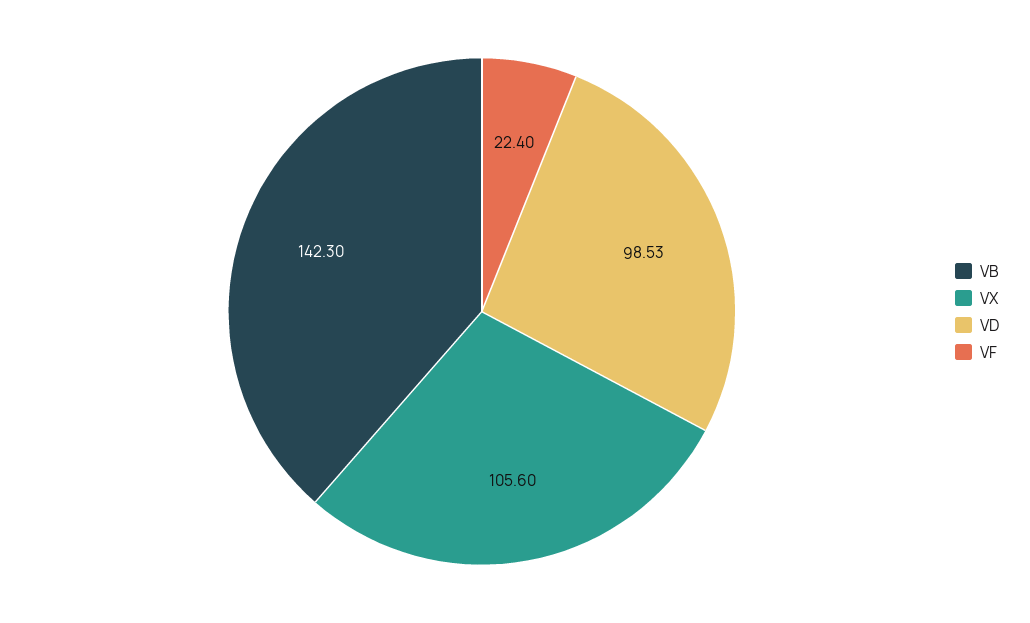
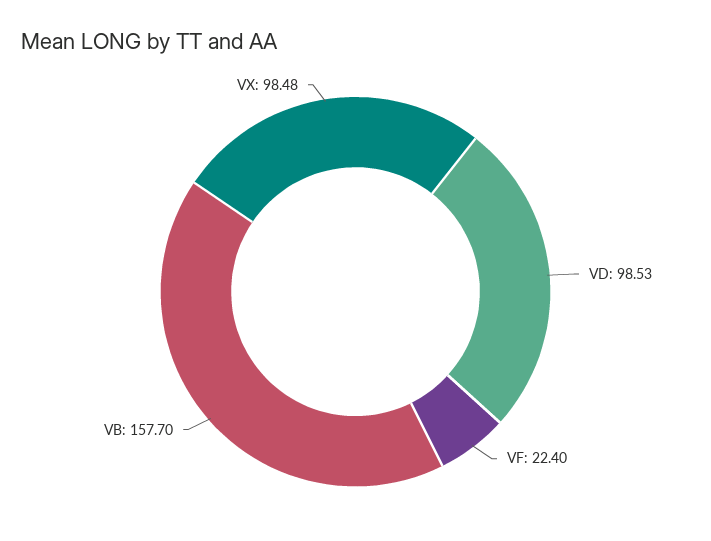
  {
-   "VB": 142.3,
+   "VB": 157.7,
-   "VX": 105.6,
+   "VX": 98.48,
    "VD": 98.53,
    "VF": 22.4
  }

